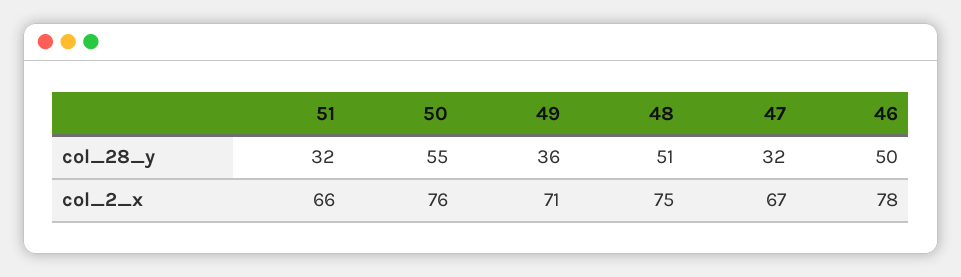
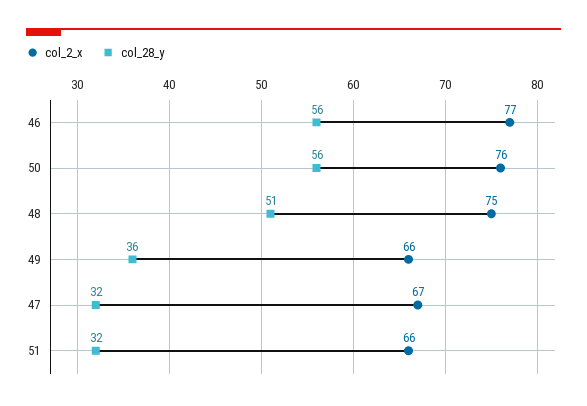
  {
    "col_28_y": {
      "51": 32,
-     "50": 55,
+     "50": 56,
      "49": 36,
      "48": 51,
      "47": 32,
-     "46": 50
+     "46": 56
    },
    "col_2_x": {
      "51": 66,
      "50": 76,
-     "49": 71,
+     "49": 66,
      "48": 75,
      "47": 67,
-     "46": 78
+     "46": 77
    }
  }

